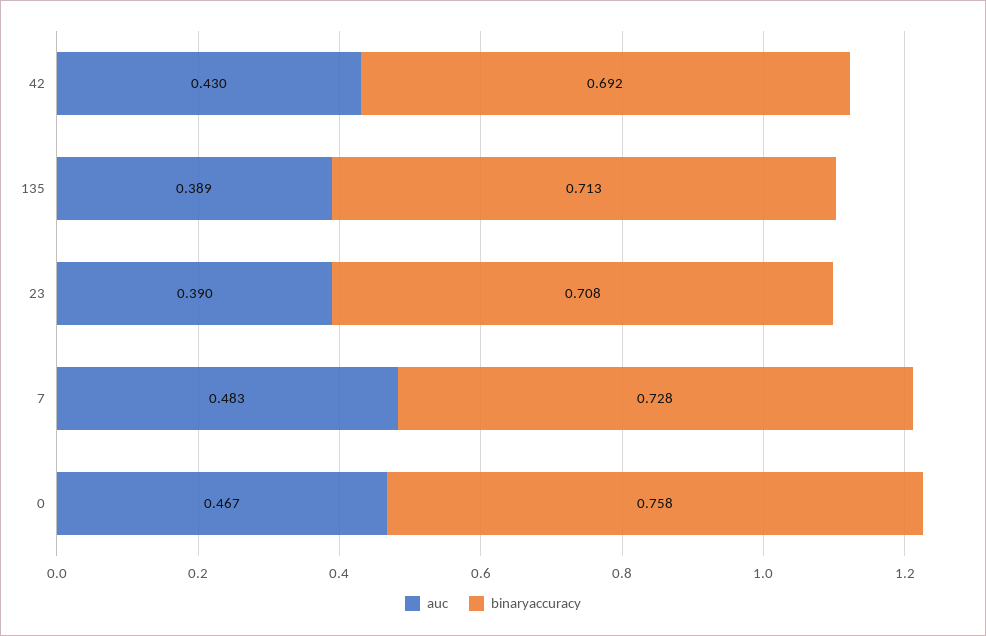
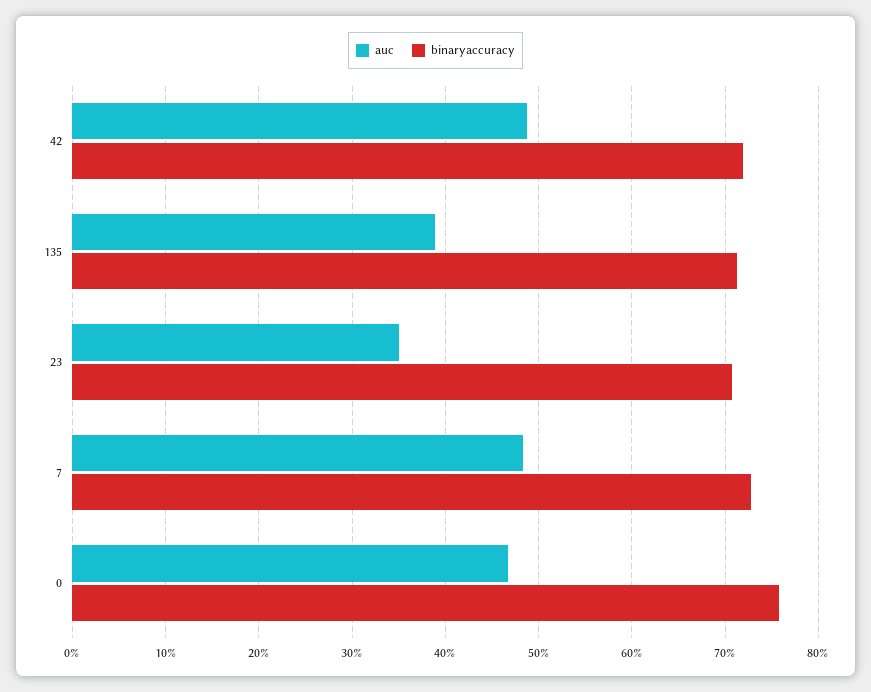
  {
    "auc": {
-     "42": 0.43,
+     "42": 0.49,
      "135": 0.389,
-     "23": 0.39,
+     "23": 0.35,
      "7": 0.483,
      "0": 0.467
    },
    "binaryaccuracy": {
-     "42": 0.692,
+     "42": 0.72,
      "135": 0.713,
      "23": 0.708,
      "7": 0.728,
      "0": 0.758
    }
  }

